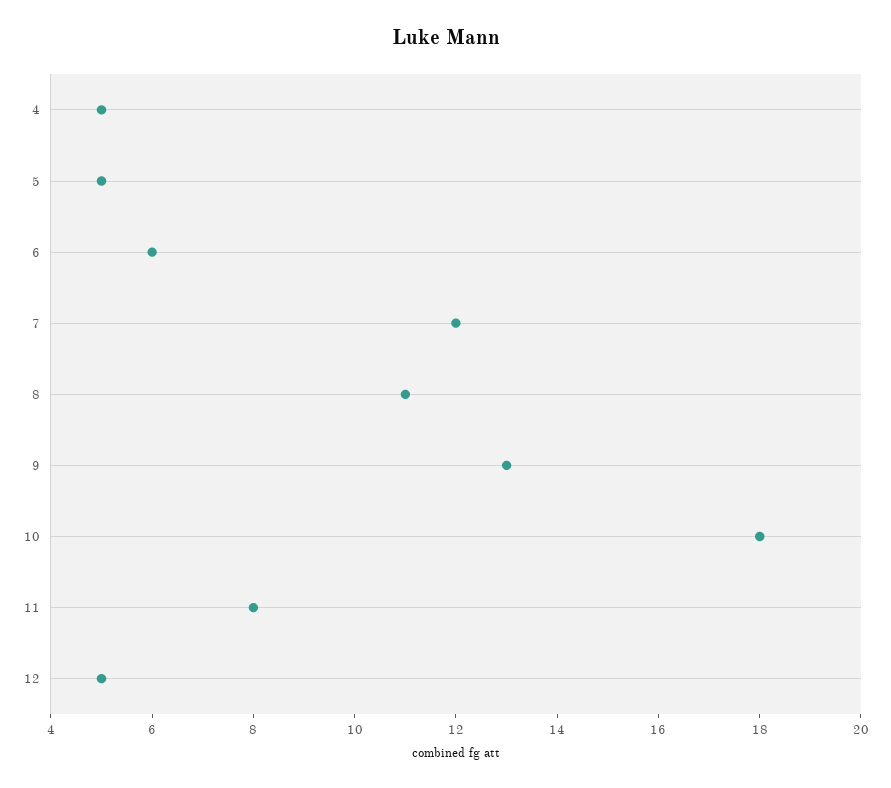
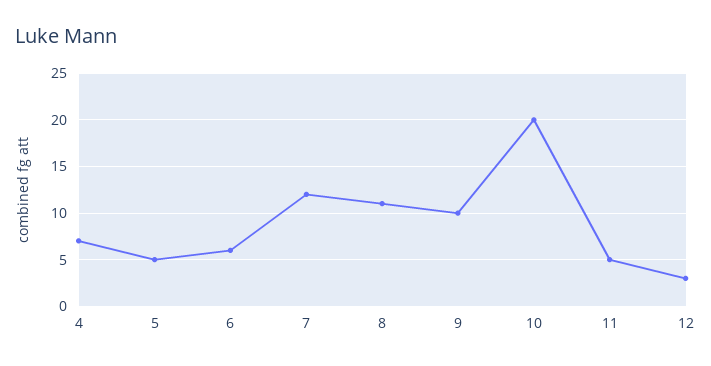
  {
-   "4": 5,
+   "4": 7,
    "5": 5,
    "6": 6,
    "7": 12,
    "8": 11,
-   "9": 13,
+   "9": 10,
-   "10": 18,
+   "10": 20,
-   "11": 8,
+   "11": 5,
-   "12": 5
+   "12": 3
  }

